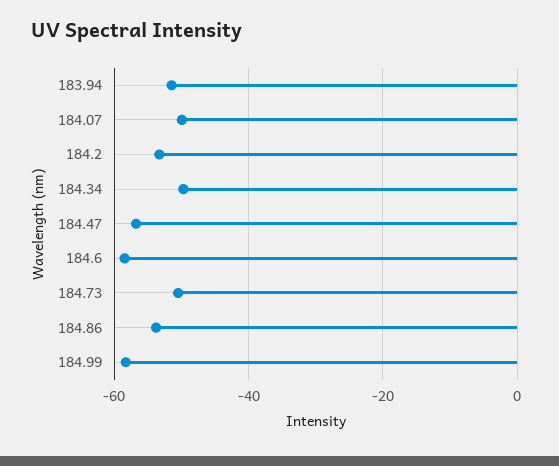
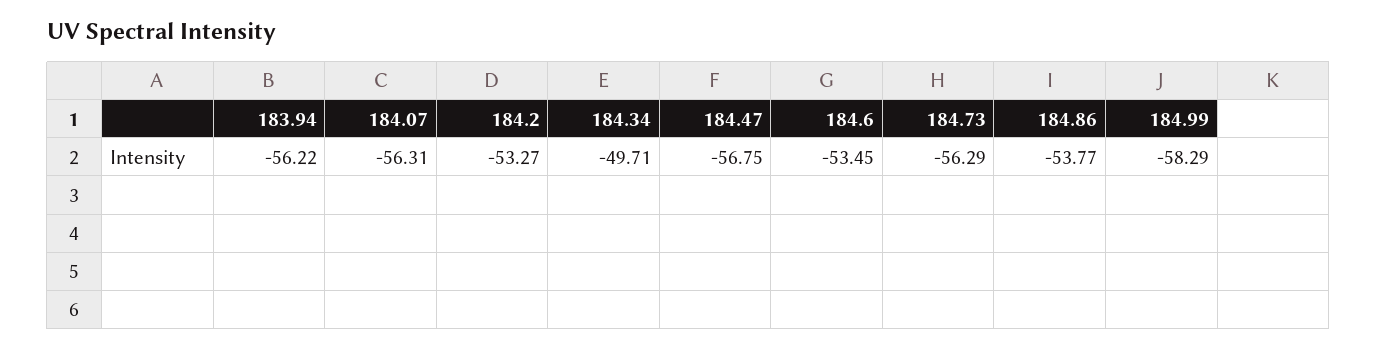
  {
-   "183.94": -52,
+   "183.94": -56.22,
-   "184.07": -50,
+   "184.07": -56.31,
    "184.2": -53.27,
    "184.34": -49.71,
    "184.47": -56.75,
-   "184.6": -58,
+   "184.6": -53.45,
-   "184.73": -50,
+   "184.73": -56.29,
    "184.86": -53.77,
    "184.99": -58.29
  }

